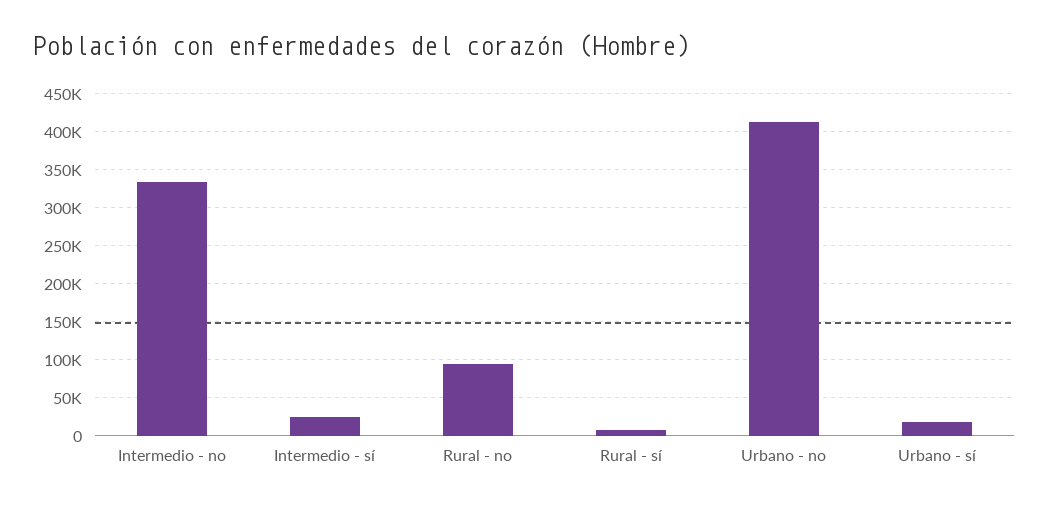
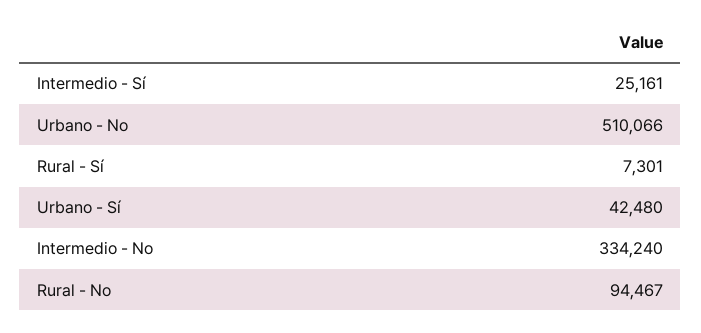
  {
    "Intermedio - no": 334240,
    "Intermedio - sí": 25161,
    "Rural - no": 94467,
    "Rural - sí": 7301,
-   "Urbano - no": 410000,
+   "Urbano - no": 510066,
-   "Urbano - sí": 20000
+   "Urbano - sí": 42480
  }

